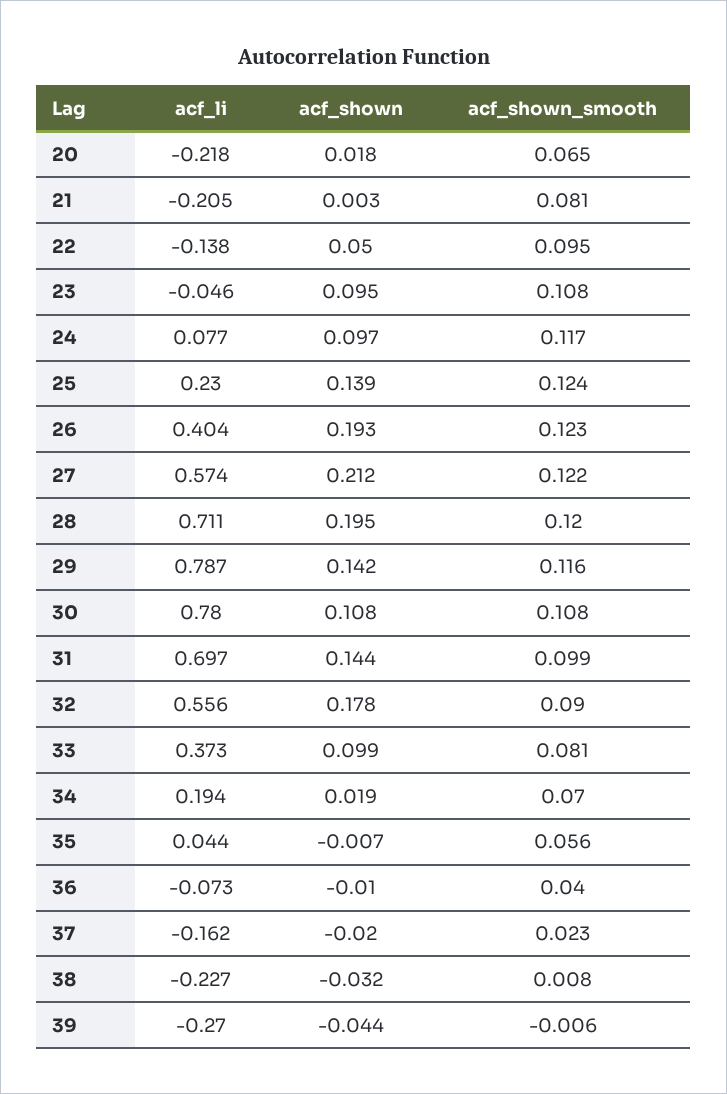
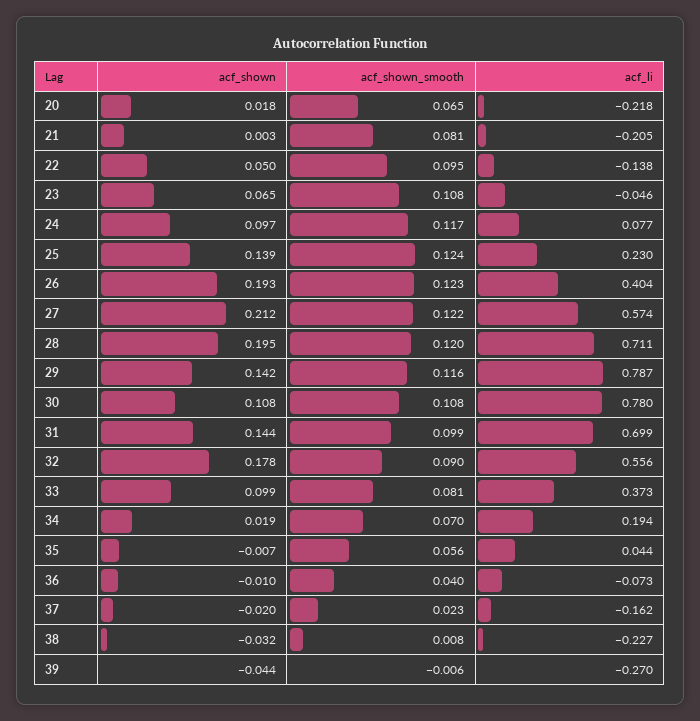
  {
    "acf_li": {
      "20": -0.218,
      "21": -0.205,
      "22": -0.138,
      "23": -0.046,
      "24": 0.077,
      "25": 0.23,
      "26": 0.404,
      "27": 0.574,
      "28": 0.711,
      "29": 0.787,
      "30": 0.78,
-     "31": 0.697,
+     "31": 0.699,
      "32": 0.556,
      "33": 0.373,
      "34": 0.194,
      "35": 0.044,
      "36": -0.073,
      "37": -0.162,
      "38": -0.227,
      "39": -0.27
    },
    "acf_shown": {
      "20": 0.018,
      "21": 0.003,
      "22": 0.05,
-     "23": 0.095,
+     "23": 0.065,
      "24": 0.097,
      "25": 0.139,
      "26": 0.193,
      "27": 0.212,
      "28": 0.195,
      "29": 0.142,
      "30": 0.108,
      "31": 0.144,
      "32": 0.178,
      "33": 0.099,
      "34": 0.019,
      "35": -0.007,
      "36": -0.01,
      "37": -0.02,
      "38": -0.032,
      "39": -0.044
    },
    "acf_shown_smooth": {
      "20": 0.065,
      "21": 0.081,
      "22": 0.095,
      "23": 0.108,
      "24": 0.117,
      "25": 0.124,
      "26": 0.123,
      "27": 0.122,
      "28": 0.12,
      "29": 0.116,
      "30": 0.108,
      "31": 0.099,
      "32": 0.09,
      "33": 0.081,
      "34": 0.07,
      "35": 0.056,
      "36": 0.04,
      "37": 0.023,
      "38": 0.008,
      "39": -0.006
    }
  }

